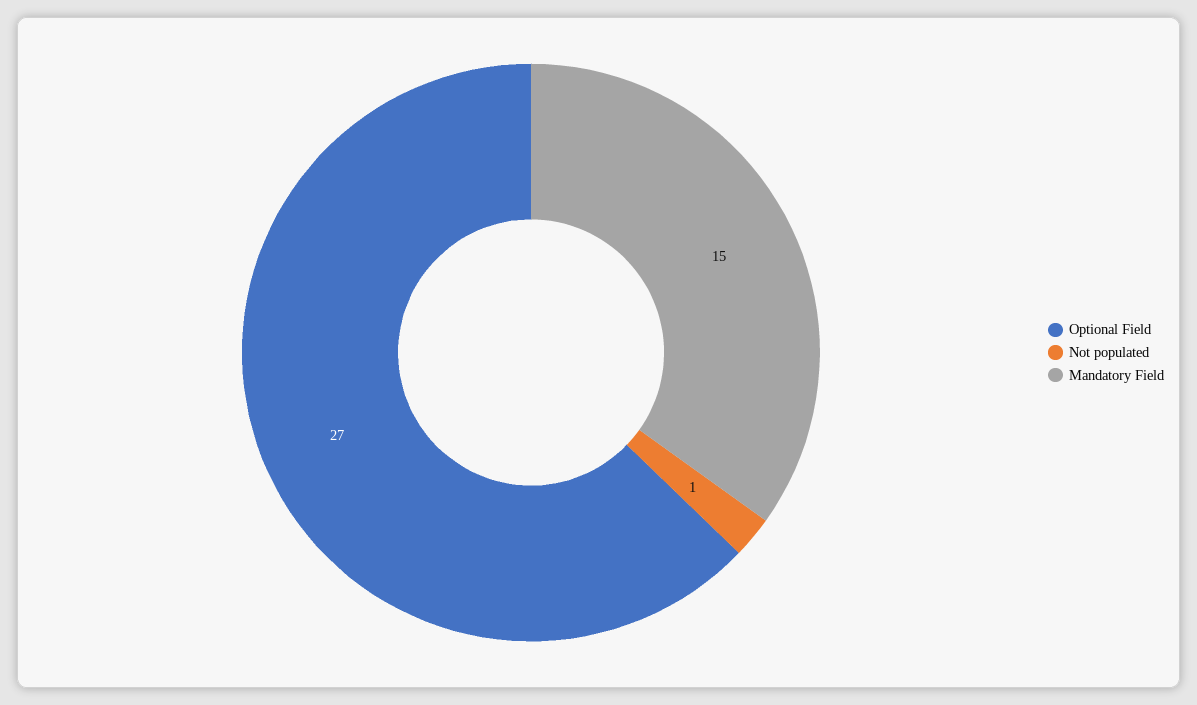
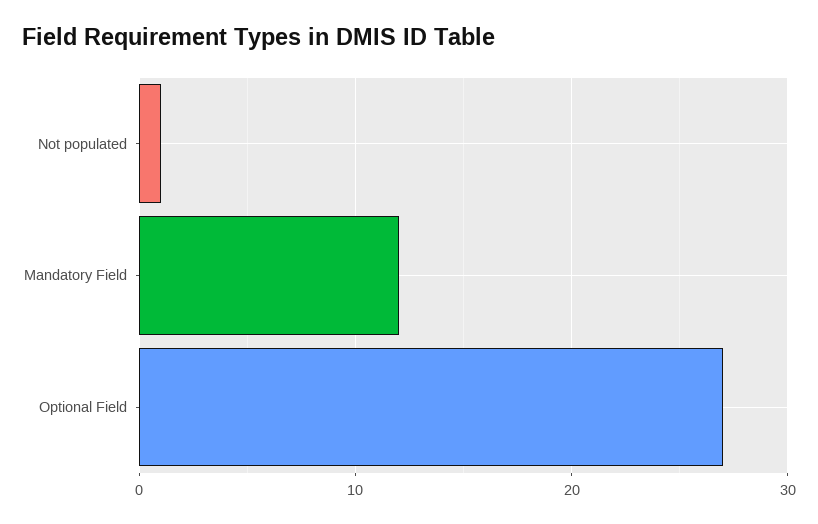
  {
    "Optional Field": 27,
    "Not populated": 1,
-   "Mandatory Field": 15
+   "Mandatory Field": 12
  }

